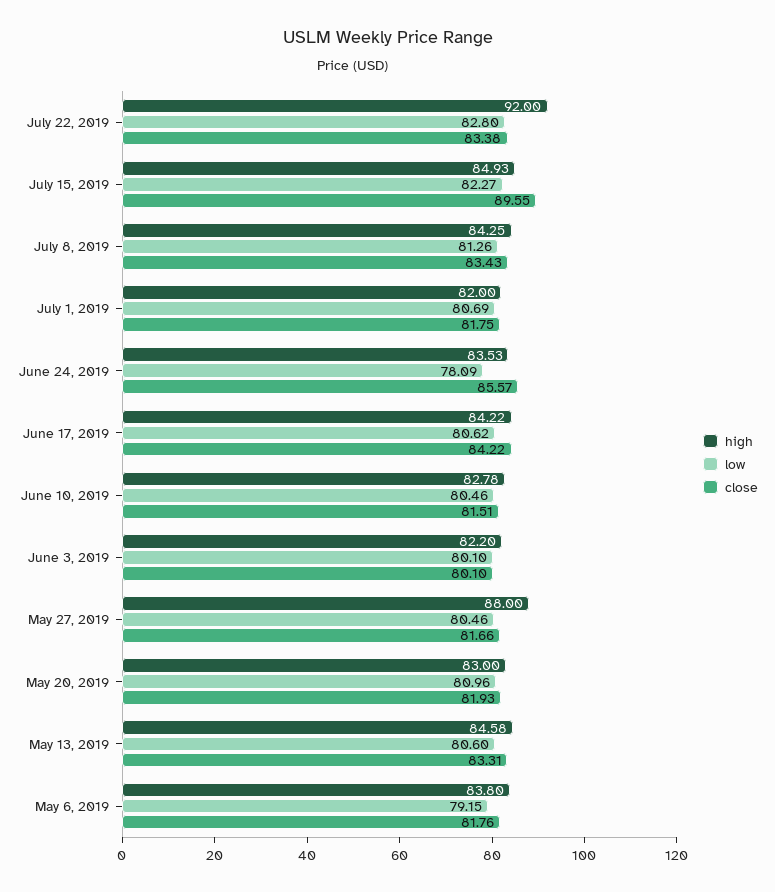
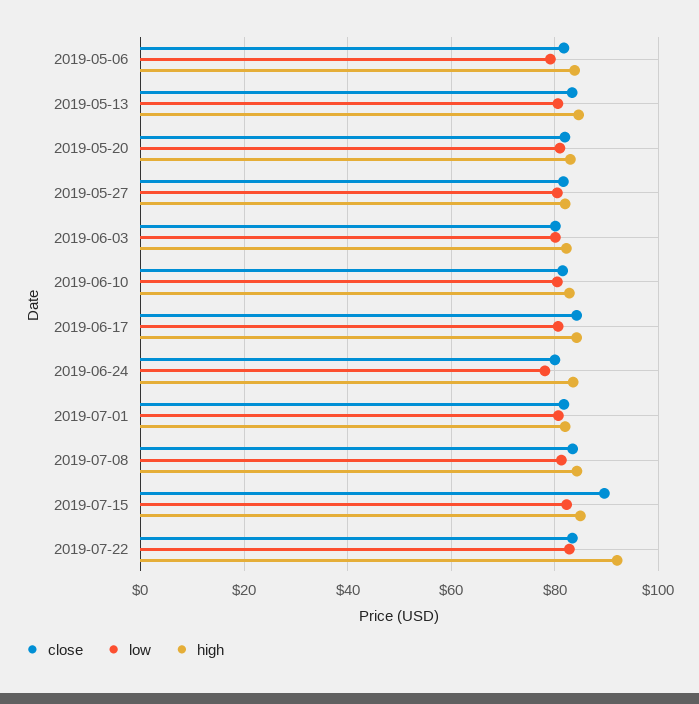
  {
    "high": {
      "July 22, 2019": 92,
      "July 15, 2019": 84.93,
      "July 8, 2019": 84.25,
      "July 1, 2019": 82,
      "June 24, 2019": 83.53,
      "June 17, 2019": 84.22,
      "June 10, 2019": 82.78,
      "June 3, 2019": 82.2,
-     "May 27, 2019": 88,
+     "May 27, 2019": 82,
      "May 20, 2019": 83,
      "May 13, 2019": 84.58,
      "May 6, 2019": 83.8
    },
    "low": {
      "July 22, 2019": 82.8,
      "July 15, 2019": 82.27,
      "July 8, 2019": 81.26,
      "July 1, 2019": 80.69,
      "June 24, 2019": 78.09,
      "June 17, 2019": 80.62,
      "June 10, 2019": 80.46,
      "June 3, 2019": 80.1,
      "May 27, 2019": 80.46,
      "May 20, 2019": 80.96,
      "May 13, 2019": 80.6,
      "May 6, 2019": 79.15
    },
    "close": {
      "July 22, 2019": 83.38,
      "July 15, 2019": 89.55,
      "July 8, 2019": 83.43,
      "July 1, 2019": 81.75,
-     "June 24, 2019": 85.57,
+     "June 24, 2019": 80,
      "June 17, 2019": 84.22,
      "June 10, 2019": 81.51,
      "June 3, 2019": 80.1,
      "May 27, 2019": 81.66,
      "May 20, 2019": 81.93,
      "May 13, 2019": 83.31,
      "May 6, 2019": 81.76
    }
  }

